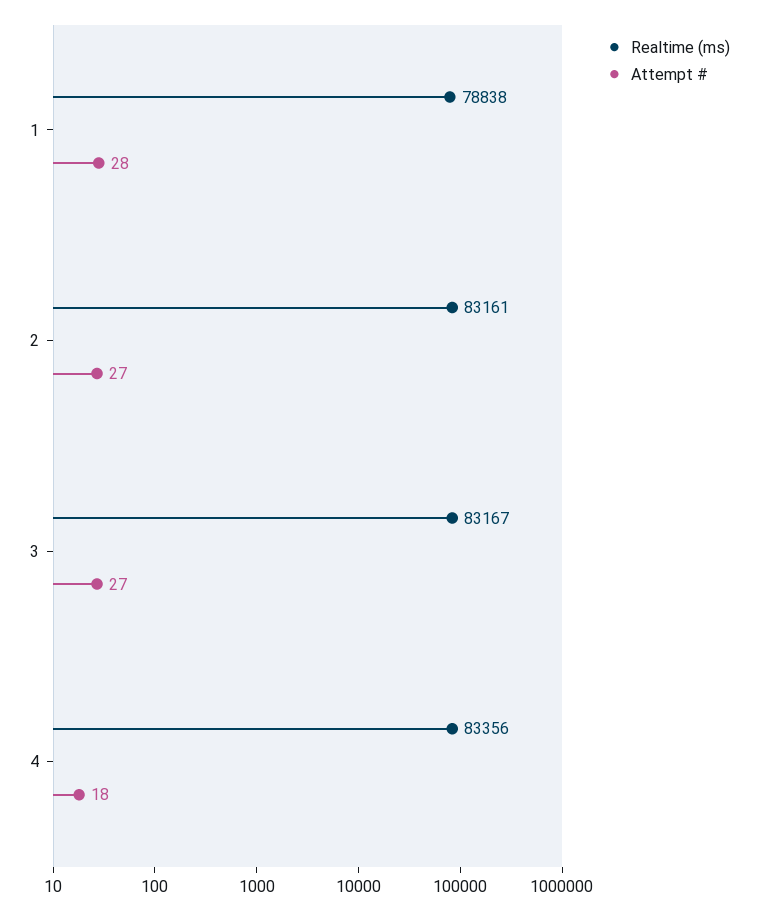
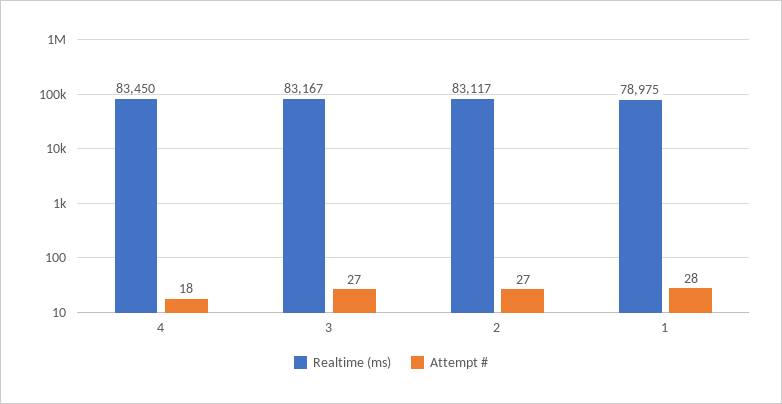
  {
    "Realtime (ms)": {
-     "1": 78838,
+     "1": 78975,
-     "2": 83161,
+     "2": 83117,
      "3": 83167,
-     "4": 83356
+     "4": 83450
    },
    "Attempt #": {
      "1": 28,
      "2": 27,
      "3": 27,
      "4": 18
    }
  }

